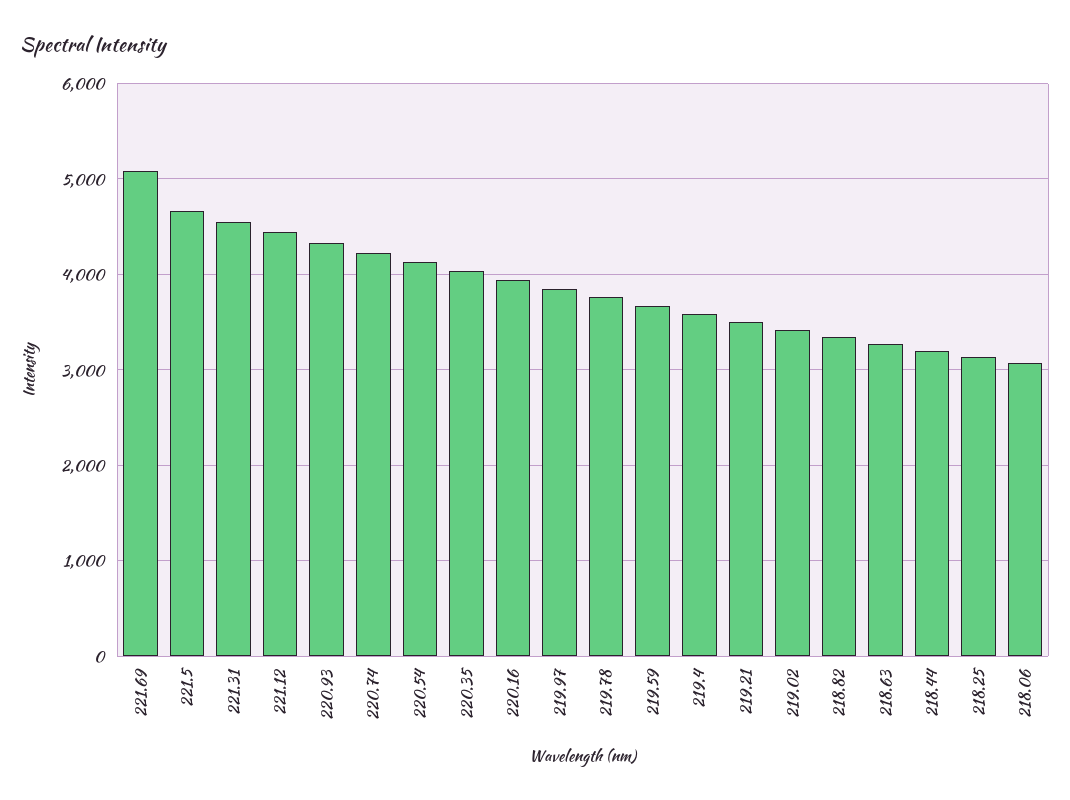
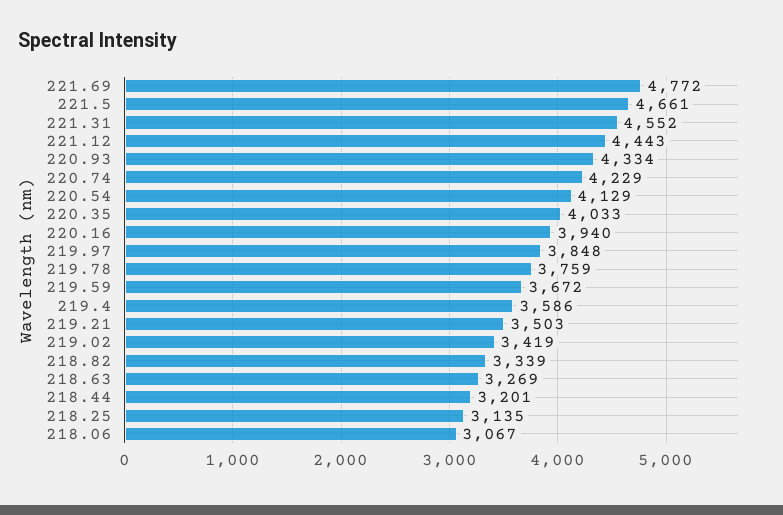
  {
-   "221.69": 5100,
+   "221.69": 4772,
    "221.5": 4661,
    "221.31": 4552,
    "221.12": 4443,
    "220.93": 4334,
    "220.74": 4229,
    "220.54": 4129,
    "220.35": 4033,
    "220.16": 3940,
    "219.97": 3848,
    "219.78": 3759,
    "219.59": 3672,
    "219.4": 3586,
    "219.21": 3503,
    "219.02": 3419,
    "218.82": 3339,
    "218.63": 3269,
    "218.44": 3201,
    "218.25": 3135,
    "218.06": 3067
  }

